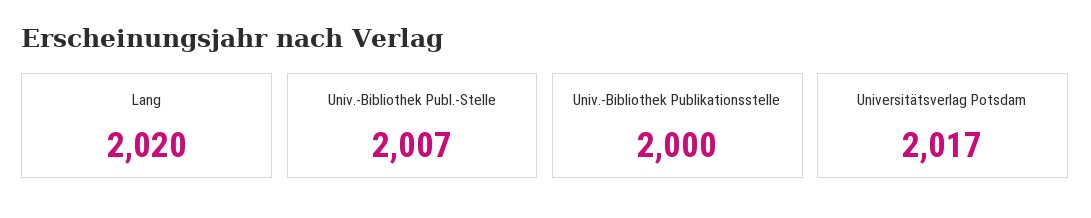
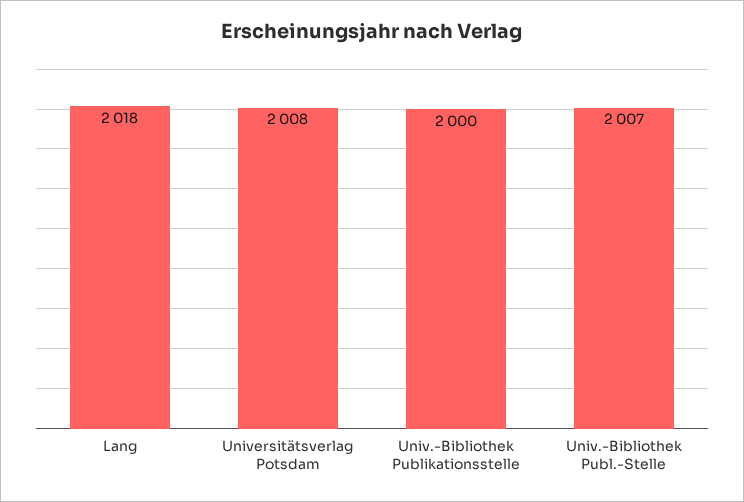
  {
-   "Lang": 2020,
+   "Lang": 2018,
    "Univ.-Bibliothek Publ.-Stelle": 2007,
    "Univ.-Bibliothek Publikationsstelle": 2000,
-   "Universitätsverlag Potsdam": 2017
+   "Universitätsverlag Potsdam": 2008
  }

